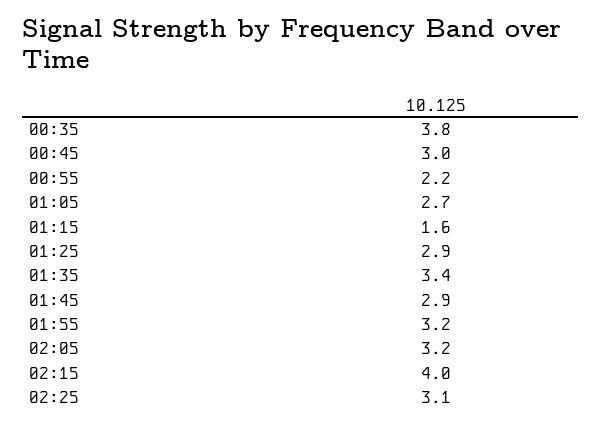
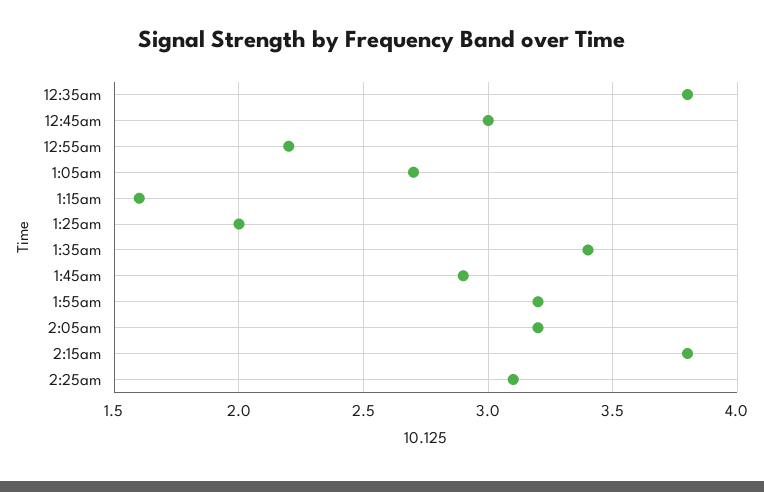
  {
    "00:35": 3.8,
    "00:45": 3,
    "00:55": 2.2,
    "01:05": 2.7,
    "01:15": 1.6,
-   "01:25": 2.9,
+   "01:25": 2,
    "01:35": 3.4,
    "01:45": 2.9,
    "01:55": 3.2,
    "02:05": 3.2,
-   "02:15": 4,
+   "02:15": 3.8,
    "02:25": 3.1
  }

